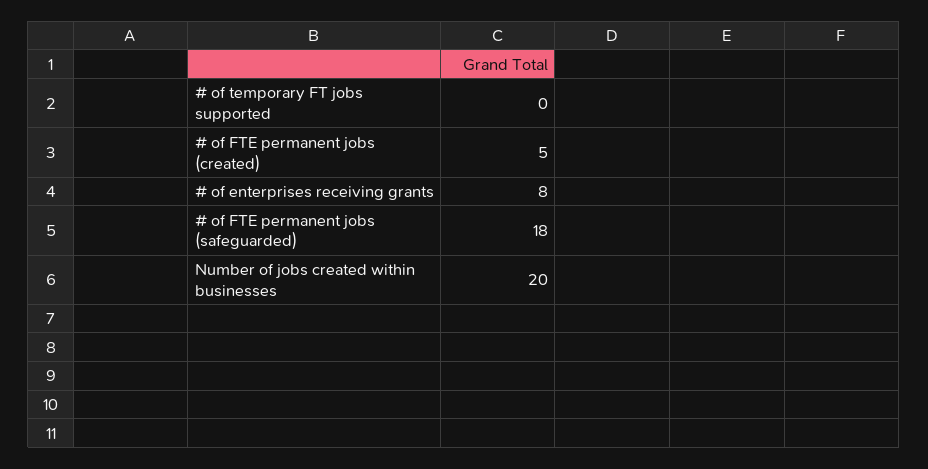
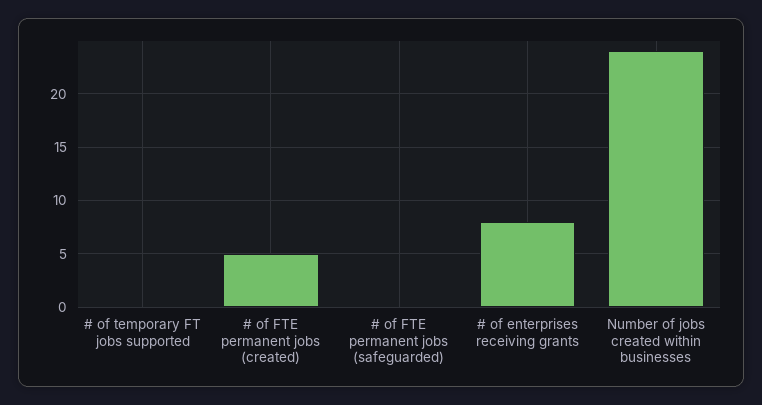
  {
    "# of temporary FT jobs supported": 0,
    "# of FTE permanent jobs (created)": 5,
    "# of enterprises receiving grants": 8,
-   "# of FTE permanent jobs (safeguarded)": 18,
+   "# of FTE permanent jobs (safeguarded)": 0,
-   "Number of jobs created within businesses": 20
+   "Number of jobs created within businesses": 24
  }

